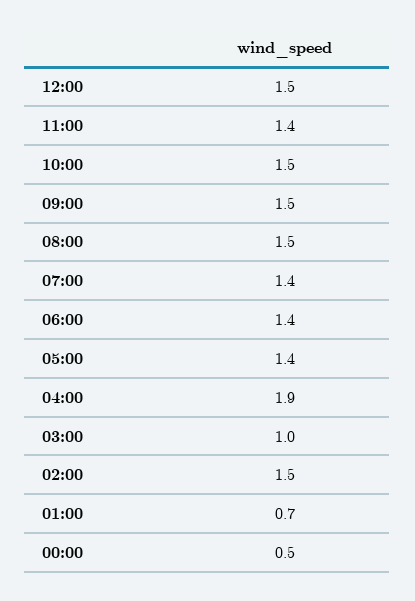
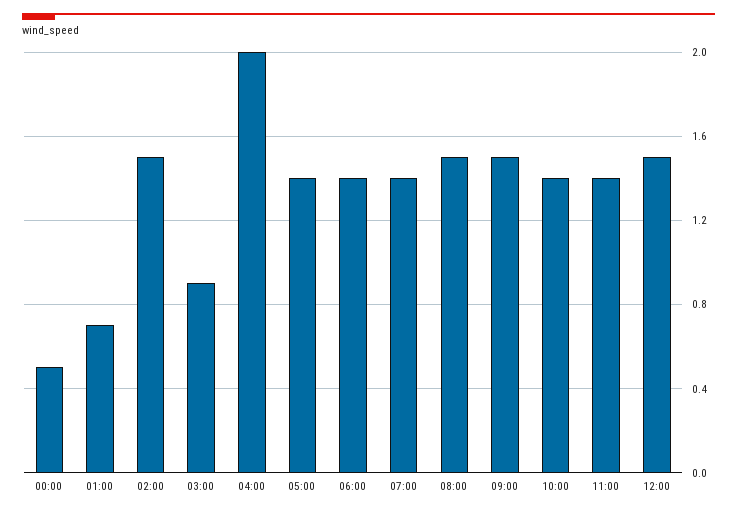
  {
    "12:00": 1.5,
    "11:00": 1.4,
-   "10:00": 1.5,
+   "10:00": 1.4,
    "09:00": 1.5,
    "08:00": 1.5,
    "07:00": 1.4,
    "06:00": 1.4,
    "05:00": 1.4,
-   "04:00": 1.9,
+   "04:00": 2,
-   "03:00": 1,
+   "03:00": 0.9,
    "02:00": 1.5,
    "01:00": 0.7,
    "00:00": 0.5
  }

